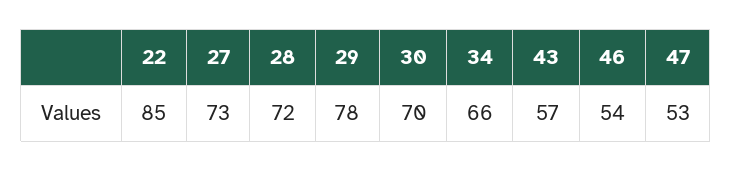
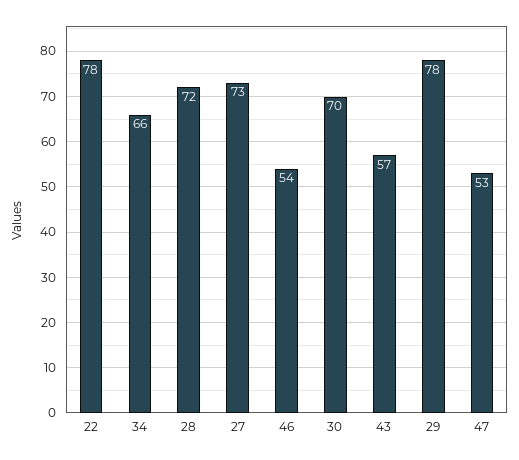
  {
-   "22": 85,
+   "22": 78,
    "27": 73,
    "28": 72,
    "29": 78,
    "30": 70,
    "34": 66,
    "43": 57,
    "46": 54,
    "47": 53
  }

